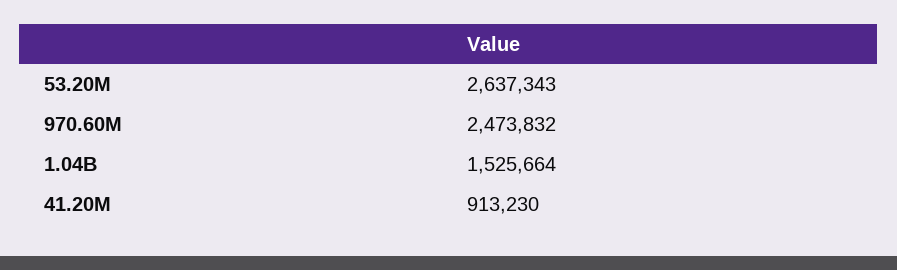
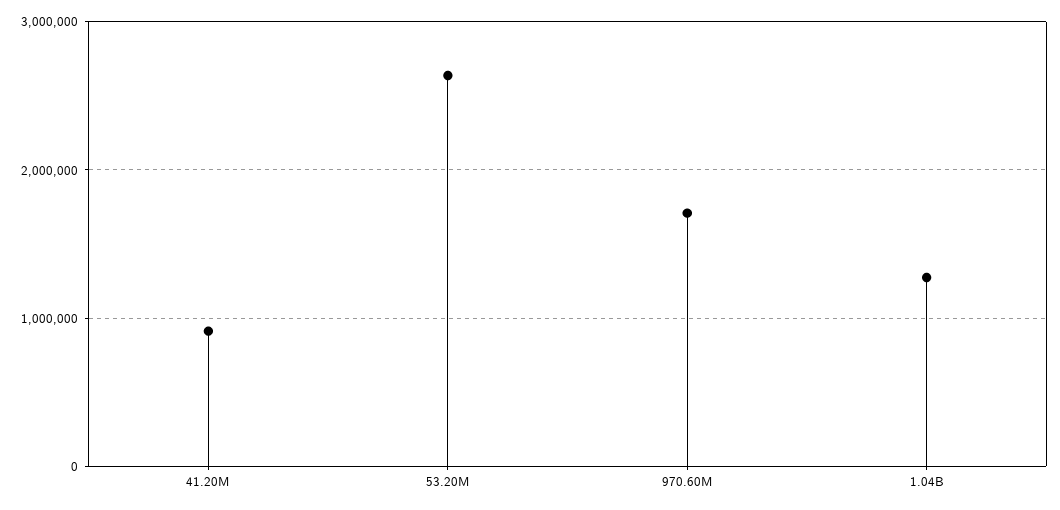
  {
    "53.20M": 2637343,
-   "970.60M": 2473832,
+   "970.60M": 1700000,
-   "1.04B": 1525664,
+   "1.04B": 1300000,
    "41.20M": 913230
  }

